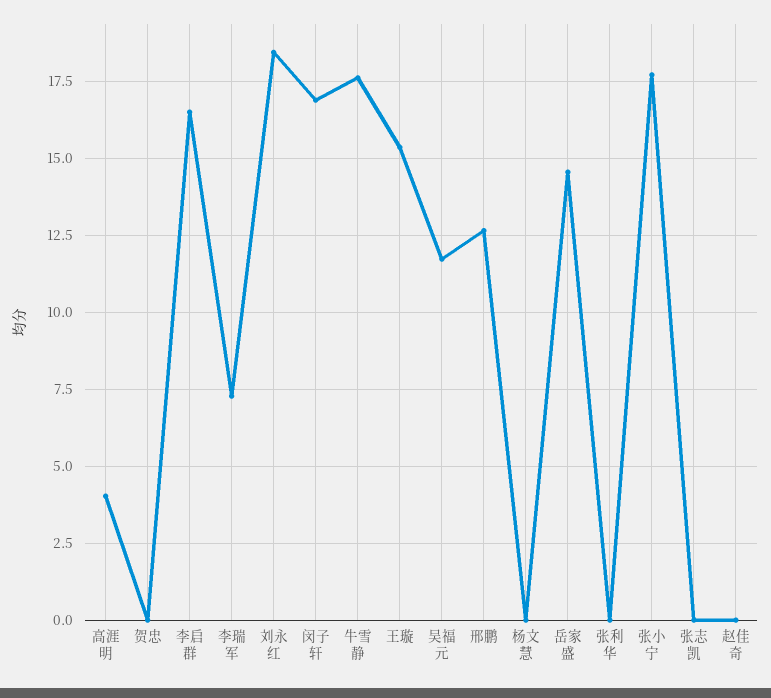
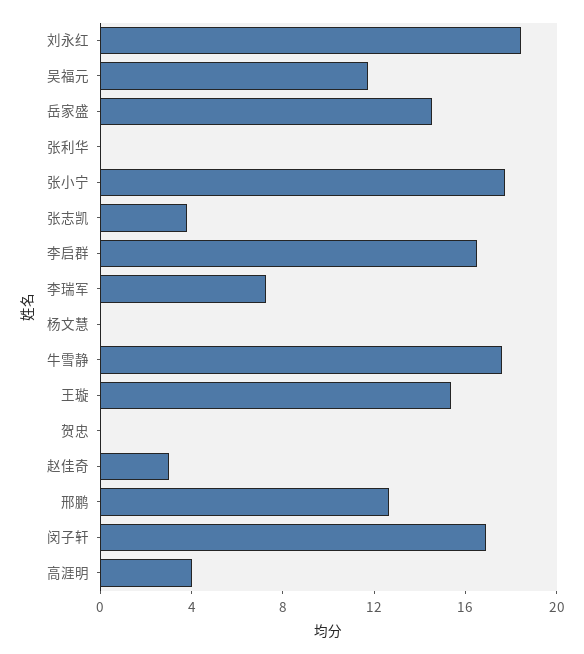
  {
    "高涯明": 4,
    "贺忠": 0,
    "李启群": 16.5,
    "李瑞军": 7.25,
    "刘永红": 18.5,
    "闵子轩": 17,
    "牛雪静": 17.5,
    "王璇": 15.25,
    "吴福元": 11.75,
    "邢鹏": 12.75,
    "杨文慧": 0,
    "岳家盛": 14.5,
    "张利华": 0,
    "张小宁": 17.75,
-   "张志凯": 0,
+   "张志凯": 4,
-   "赵佳奇": 0
+   "赵佳奇": 3
  }

